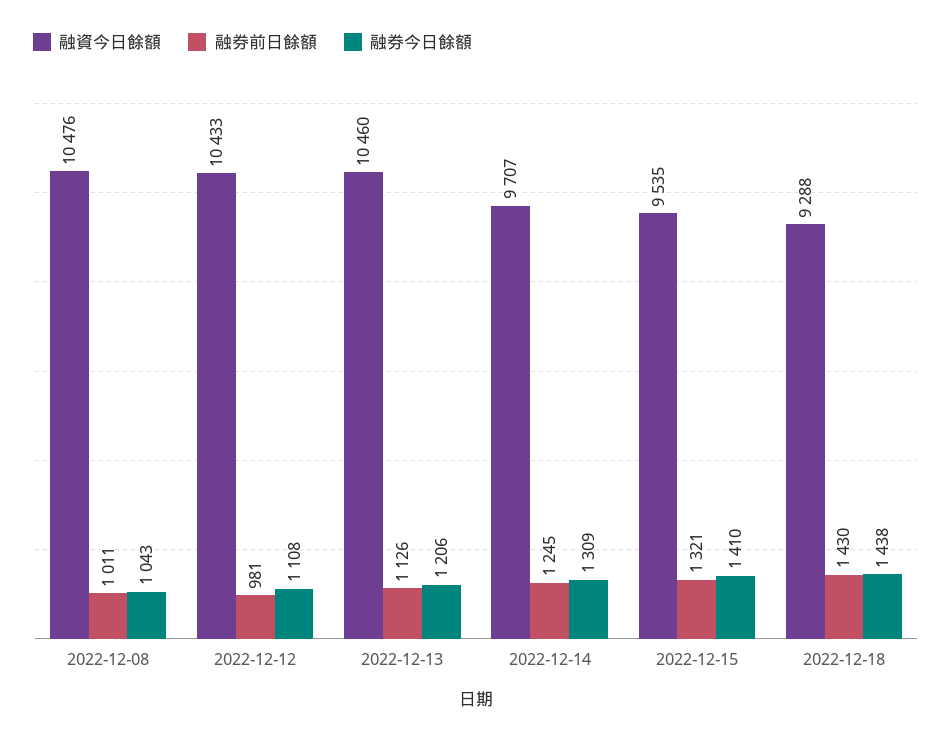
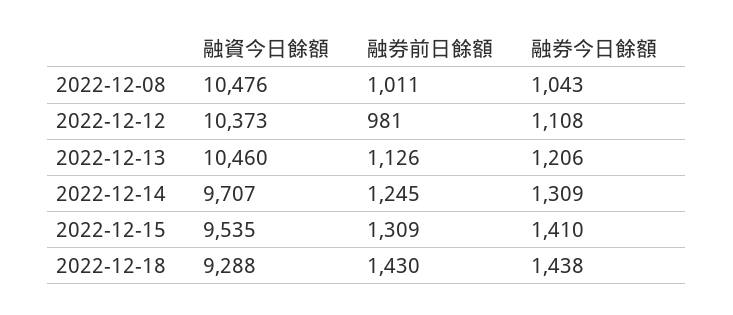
  {
    "融資今日餘額": {
      "2022-12-08": 10476,
-     "2022-12-12": 10433,
+     "2022-12-12": 10373,
      "2022-12-13": 10460,
      "2022-12-14": 9707,
      "2022-12-15": 9535,
      "2022-12-18": 9288
    },
    "融券前日餘額": {
      "2022-12-08": 1011,
      "2022-12-12": 981,
      "2022-12-13": 1126,
      "2022-12-14": 1245,
-     "2022-12-15": 1321,
+     "2022-12-15": 1309,
      "2022-12-18": 1430
    },
    "融券今日餘額": {
      "2022-12-08": 1043,
      "2022-12-12": 1108,
      "2022-12-13": 1206,
      "2022-12-14": 1309,
      "2022-12-15": 1410,
      "2022-12-18": 1438
    }
  }

